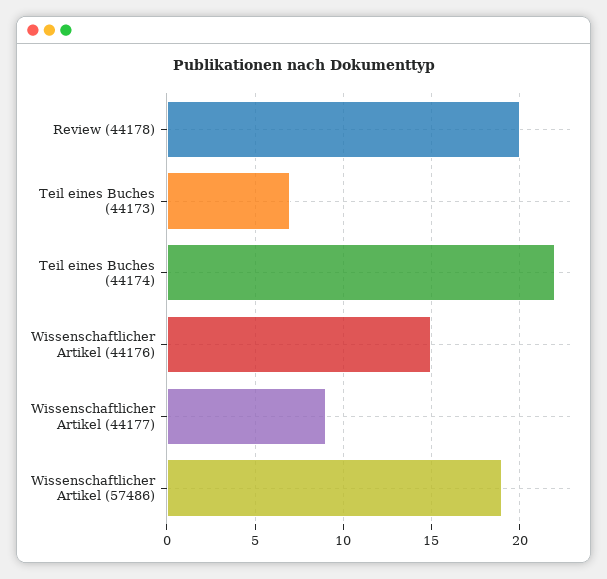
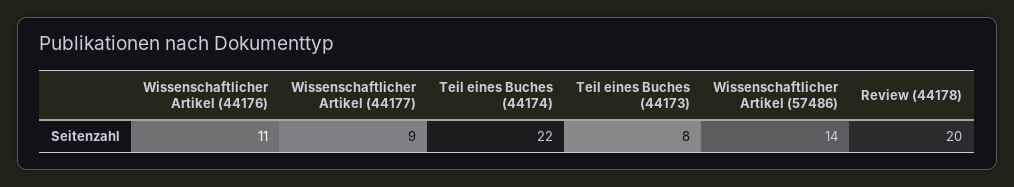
  {
    "Review (44178)": 20,
-   "Teil eines Buches (44173)": 7,
+   "Teil eines Buches (44173)": 8,
    "Teil eines Buches (44174)": 22,
-   "Wissenschaftlicher Artikel (44176)": 15,
+   "Wissenschaftlicher Artikel (44176)": 11,
    "Wissenschaftlicher Artikel (44177)": 9,
-   "Wissenschaftlicher Artikel (57486)": 19
+   "Wissenschaftlicher Artikel (57486)": 14
  }

